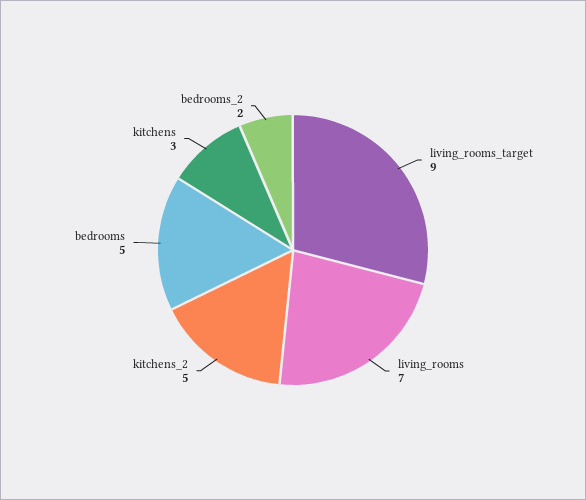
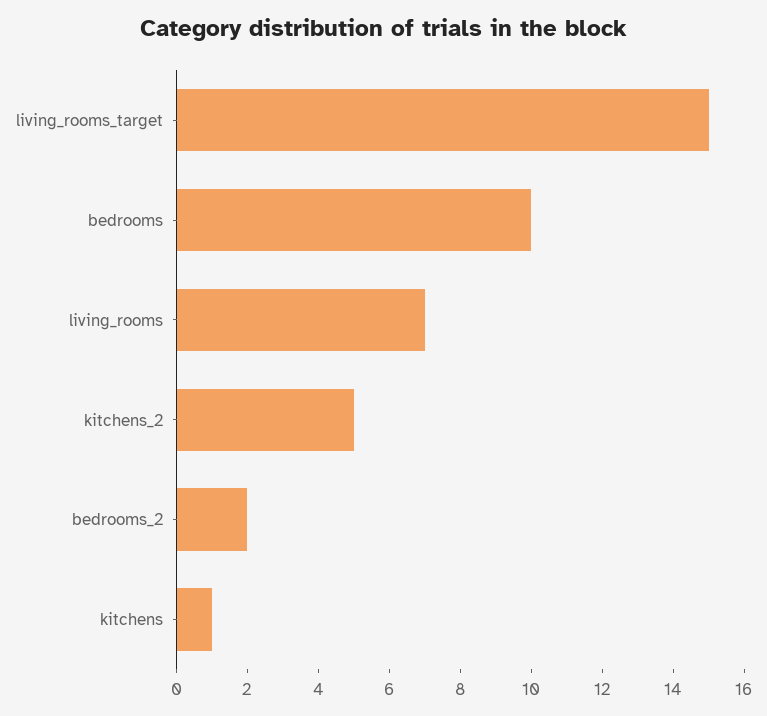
  {
-   "living_rooms_target": 9,
+   "living_rooms_target": 15,
    "living_rooms": 7,
    "kitchens_2": 5,
-   "bedrooms": 5,
+   "bedrooms": 10,
-   "kitchens": 3,
+   "kitchens": 1,
    "bedrooms_2": 2
  }

